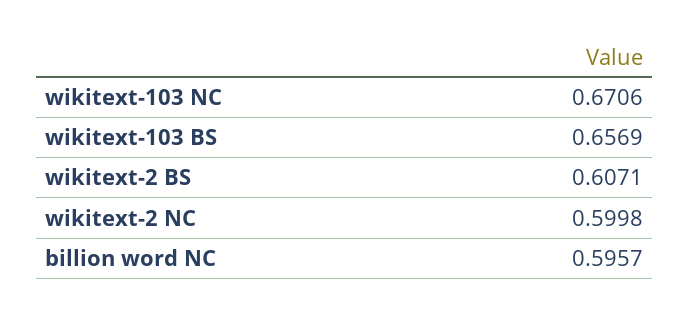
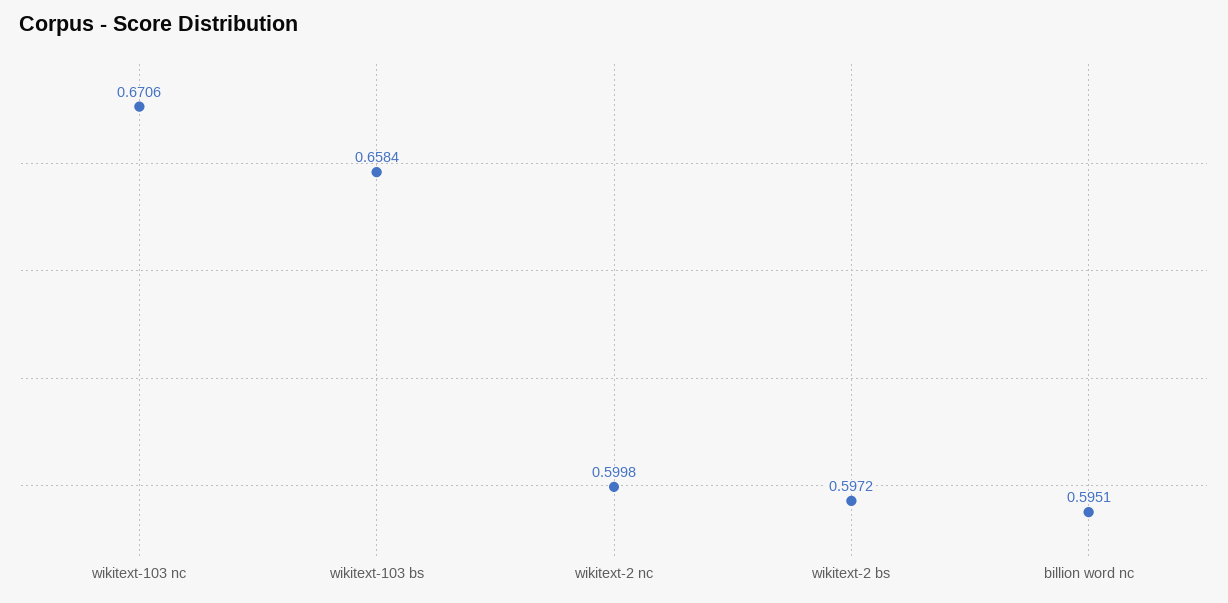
  {
    "wikitext-103 NC": 0.6706,
-   "wikitext-103 BS": 0.6569,
+   "wikitext-103 BS": 0.6584,
-   "wikitext-2 BS": 0.6071,
+   "wikitext-2 BS": 0.5972,
    "wikitext-2 NC": 0.5998,
-   "billion word NC": 0.5957
+   "billion word NC": 0.5951
  }

